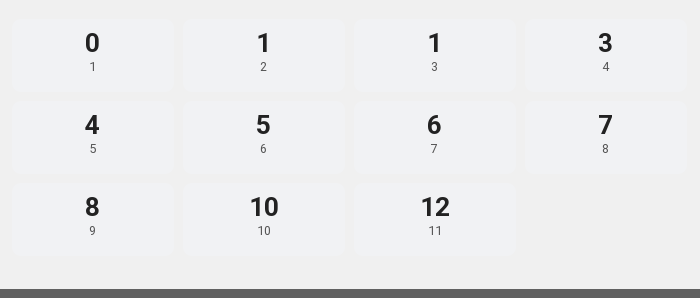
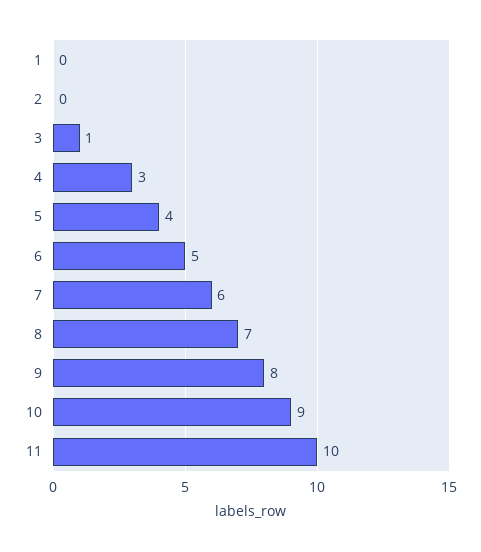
  {
    "1": 0,
-   "2": 1,
+   "2": 0,
    "3": 1,
    "4": 3,
    "5": 4,
    "6": 5,
    "7": 6,
    "8": 7,
    "9": 8,
-   "10": 10,
+   "10": 9,
-   "11": 12
+   "11": 10
  }

